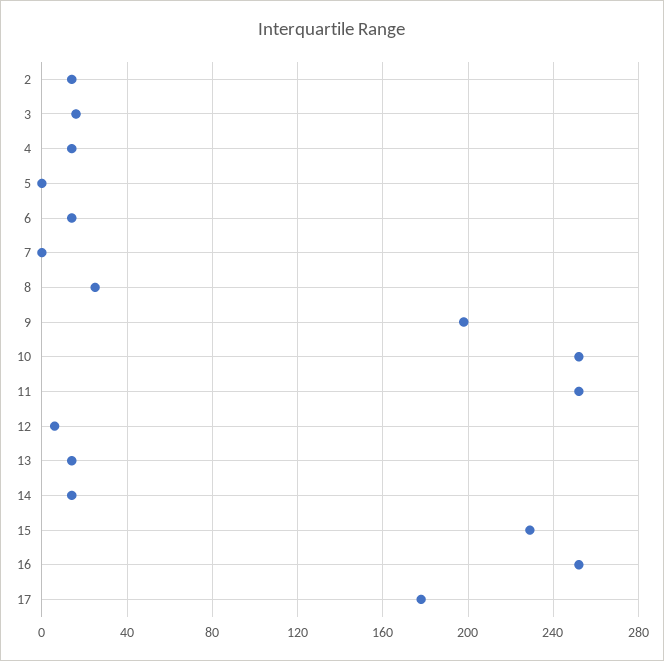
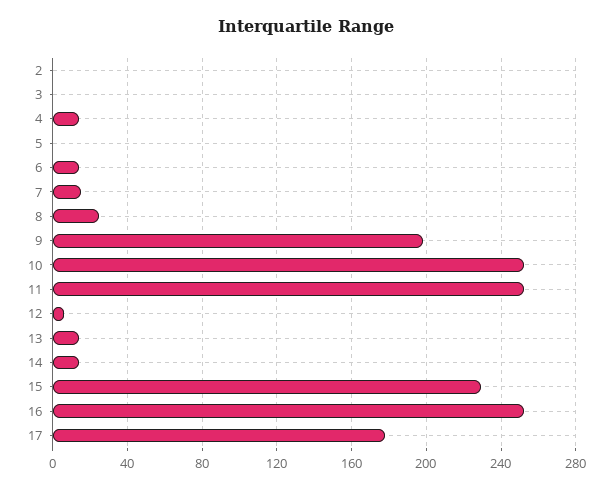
  {
-   "2": 15,
+   "2": 0,
-   "3": 15,
+   "3": 0,
    "4": 15,
    "5": 0,
    "6": 15,
-   "7": 0,
+   "7": 15,
    "8": 25,
    "9": 200,
    "10": 250,
    "11": 250,
    "12": 5,
    "13": 15,
    "14": 15,
    "15": 230,
    "16": 250,
    "17": 180
  }

